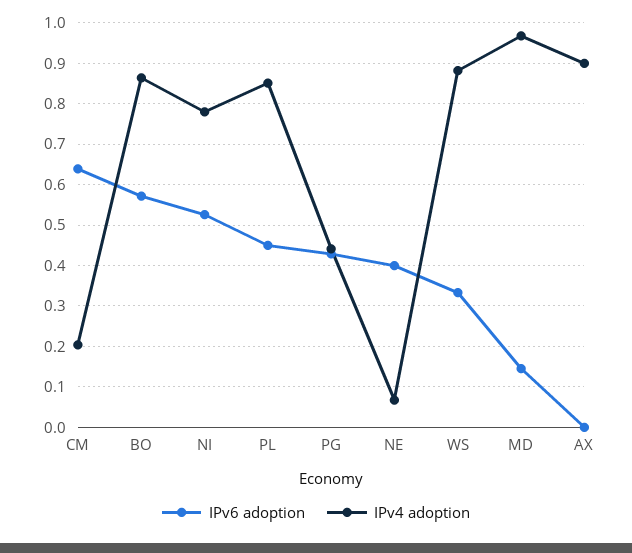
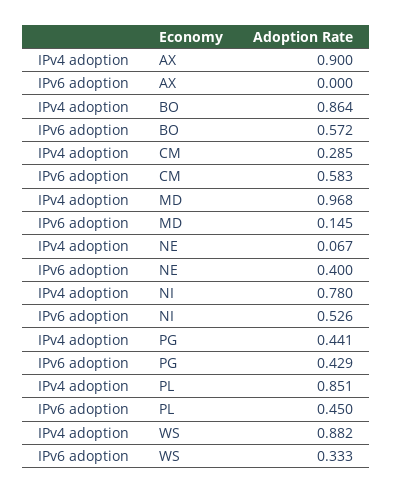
  {
    "IPv6 adoption": {
-     "CM": 0.64,
+     "CM": 0.583,
      "BO": 0.572,
      "NI": 0.526,
      "PL": 0.45,
      "PG": 0.429,
      "NE": 0.4,
      "WS": 0.333,
      "MD": 0.145,
      "AX": 0
    },
    "IPv4 adoption": {
-     "CM": 0.2,
+     "CM": 0.285,
      "BO": 0.864,
      "NI": 0.78,
      "PL": 0.851,
      "PG": 0.441,
      "NE": 0.067,
      "WS": 0.882,
      "MD": 0.968,
      "AX": 0.9
    }
  }

